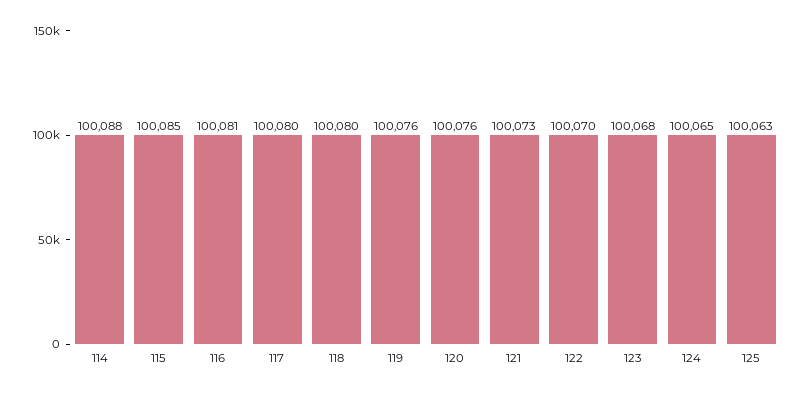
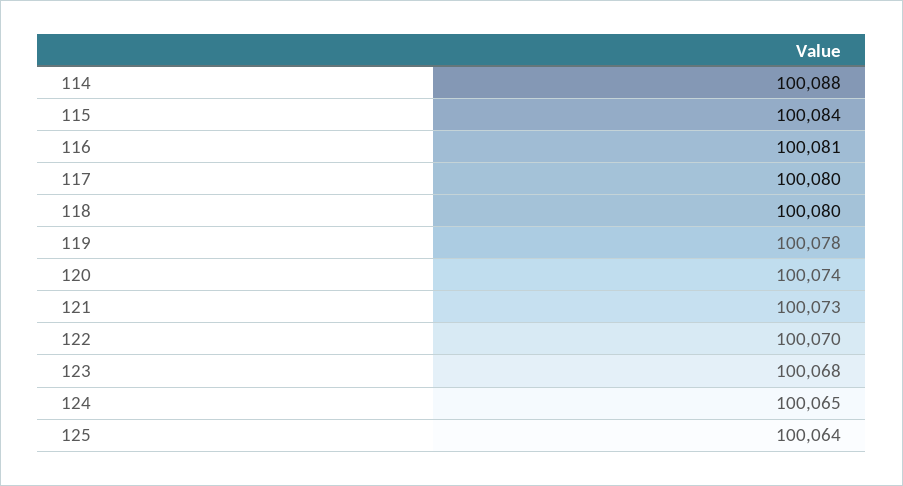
  {
    "114": 100088,
-   "115": 100085,
+   "115": 100084,
    "116": 100081,
    "117": 100080,
    "118": 100080,
-   "119": 100076,
+   "119": 100078,
-   "120": 100076,
+   "120": 100074,
    "121": 100073,
    "122": 100070,
    "123": 100068,
    "124": 100065,
-   "125": 100063
+   "125": 100064
  }

